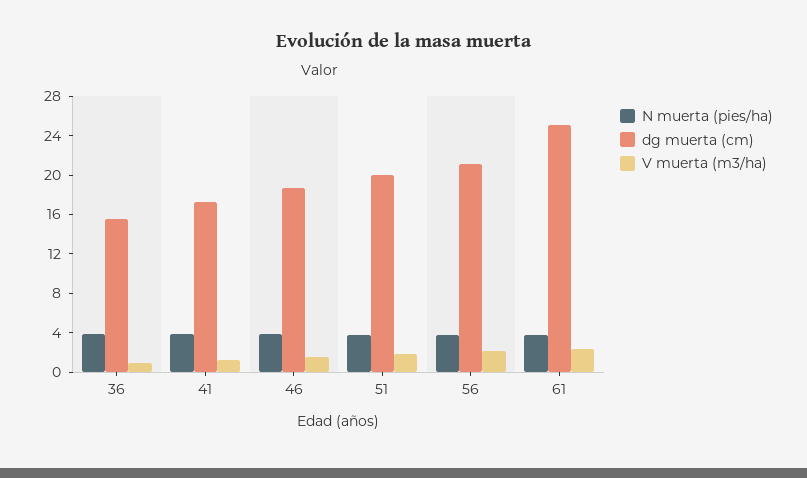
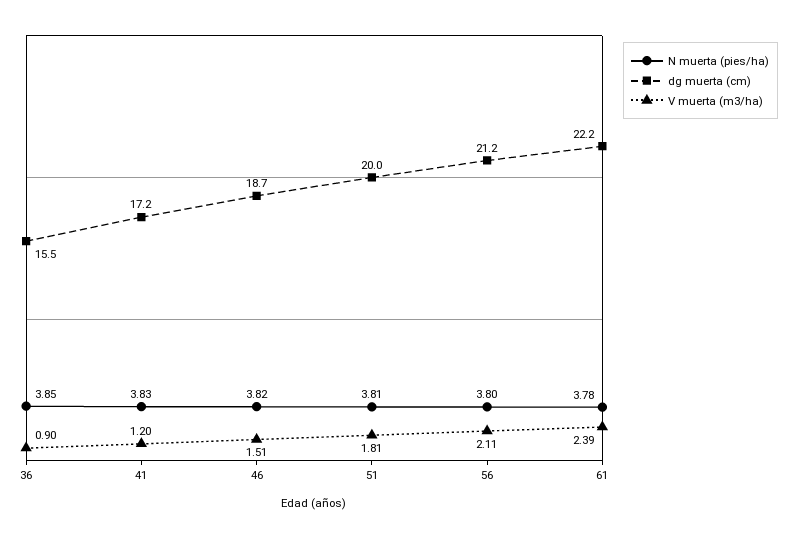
  {
    "N muerta (pies/ha)": {
      "36": 3.85,
      "41": 3.83,
      "46": 3.82,
      "51": 3.81,
      "56": 3.8,
      "61": 3.78
    },
    "dg muerta (cm)": {
      "36": 15.5,
      "41": 17.2,
      "46": 18.7,
      "51": 20,
      "56": 21.2,
-     "61": 25
+     "61": 22.2
    },
    "V muerta (m3/ha)": {
      "36": 0.9,
      "41": 1.2,
      "46": 1.51,
      "51": 1.81,
      "56": 2.11,
      "61": 2.39
    }
  }

